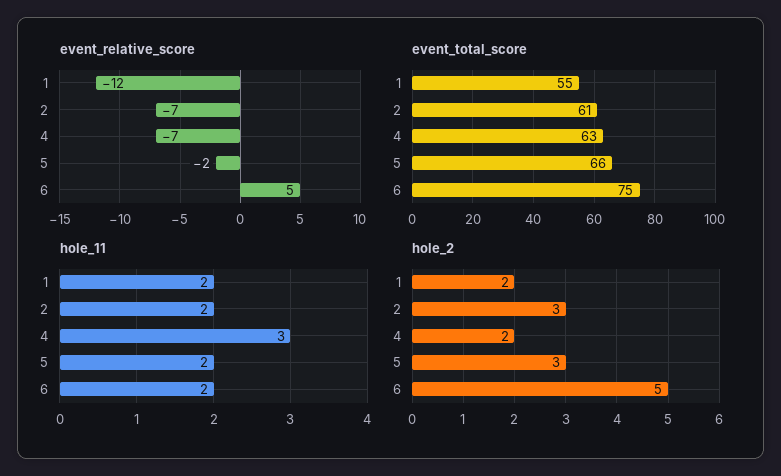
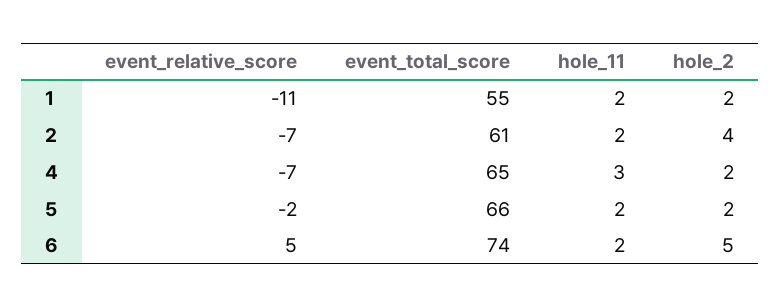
  {
    "event_relative_score": {
-     "1": -12,
+     "1": -11,
      "2": -7,
      "4": -7,
      "5": -2,
      "6": 5
    },
    "event_total_score": {
      "1": 55,
      "2": 61,
-     "4": 63,
+     "4": 65,
      "5": 66,
-     "6": 75
+     "6": 74
    },
    "hole_11": {
      "1": 2,
      "2": 2,
      "4": 3,
      "5": 2,
      "6": 2
    },
    "hole_2": {
      "1": 2,
-     "2": 3,
+     "2": 4,
      "4": 2,
-     "5": 3,
+     "5": 2,
      "6": 5
    }
  }

